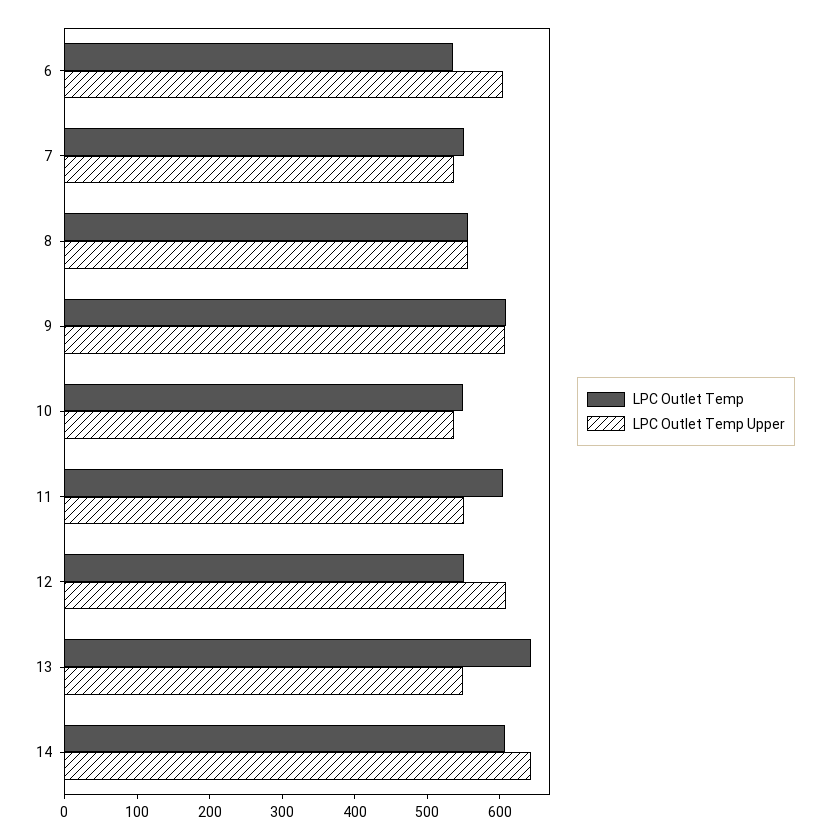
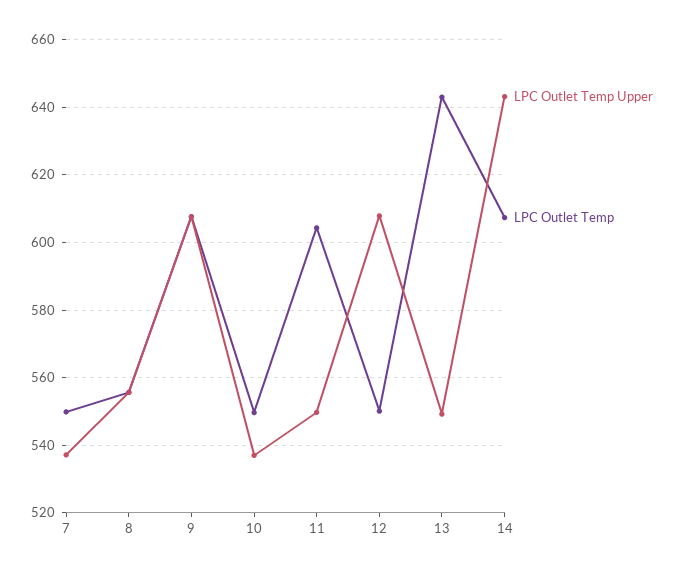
  {
    "LPC Outlet Temp": {
-     "6": 540,
      "7": 550,
      "8": 556,
      "9": 608,
      "10": 550,
      "11": 604,
      "12": 550,
      "13": 644,
      "14": 608
    },
    "LPC Outlet Temp Upper": {
-     "6": 600,
      "7": 538,
      "8": 556,
      "9": 608,
      "10": 538,
      "11": 550,
      "12": 608,
      "13": 550,
      "14": 644
    }
  }

